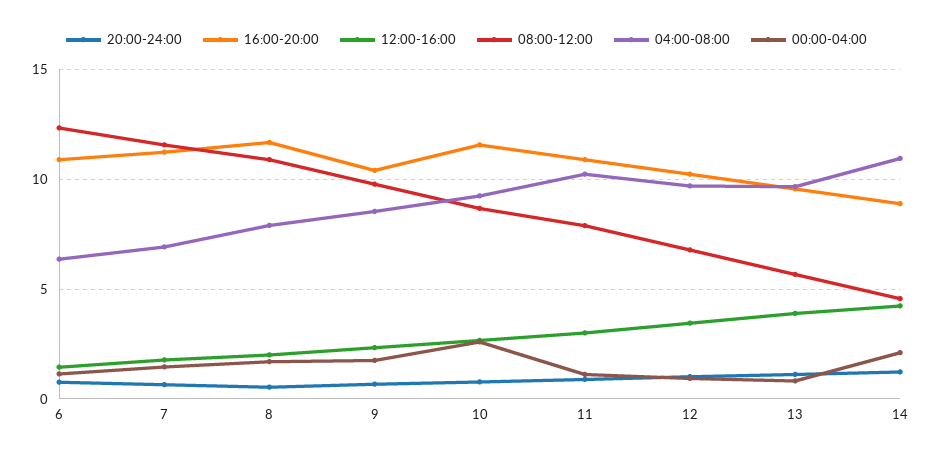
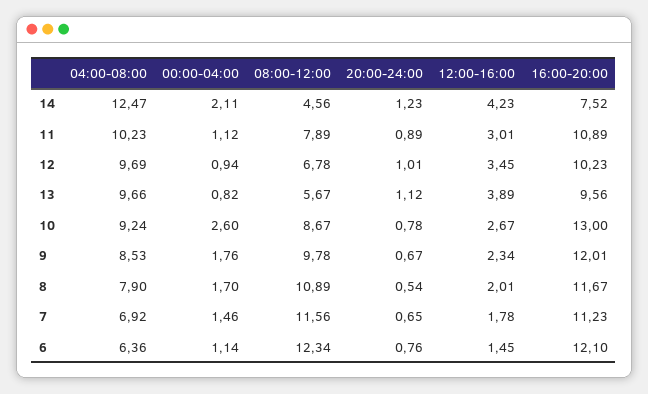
  {
    "20:00-24:00": {
      "6": 0.76,
      "7": 0.65,
      "8": 0.54,
      "9": 0.67,
      "10": 0.78,
      "11": 0.89,
      "12": 1.01,
      "13": 1.12,
      "14": 1.23
    },
    "16:00-20:00": {
-     "6": 11,
+     "6": 12.1,
      "7": 11.23,
      "8": 11.67,
-     "9": 10.5,
+     "9": 12.01,
-     "10": 11.5,
+     "10": 13,
      "11": 10.89,
      "12": 10.23,
      "13": 9.56,
-     "14": 9
+     "14": 7.52
    },
    "12:00-16:00": {
      "6": 1.45,
      "7": 1.78,
      "8": 2.01,
      "9": 2.34,
      "10": 2.67,
      "11": 3.01,
      "12": 3.45,
      "13": 3.89,
      "14": 4.23
    },
    "08:00-12:00": {
      "6": 12.34,
      "7": 11.56,
      "8": 10.89,
      "9": 9.78,
      "10": 8.67,
      "11": 7.89,
      "12": 6.78,
      "13": 5.67,
      "14": 4.56
    },
    "04:00-08:00": {
      "6": 6.36,
      "7": 6.92,
      "8": 7.9,
      "9": 8.53,
      "10": 9.24,
      "11": 10.23,
      "12": 9.69,
      "13": 9.66,
-     "14": 11
+     "14": 12.47
    },
    "00:00-04:00": {
      "6": 1.14,
      "7": 1.46,
      "8": 1.7,
      "9": 1.76,
      "10": 2.6,
      "11": 1.12,
      "12": 0.94,
      "13": 0.82,
      "14": 2.11
    }
  }

